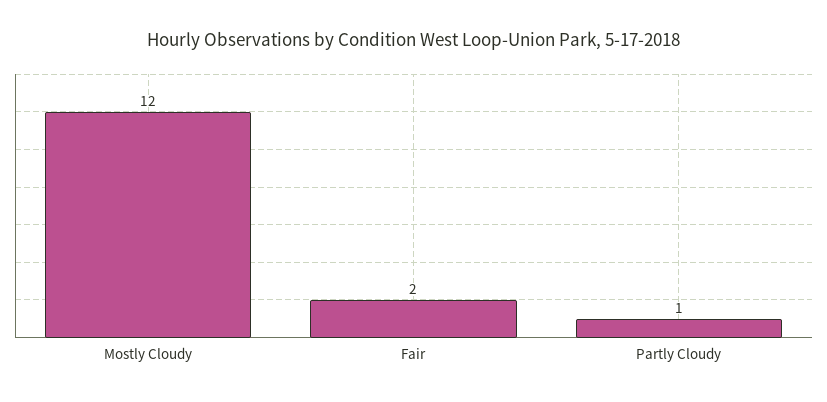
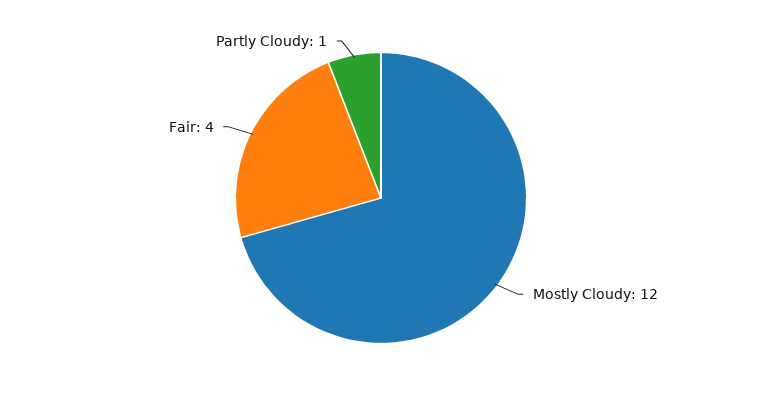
  {
    "Mostly Cloudy": 12,
-   "Fair": 2,
+   "Fair": 4,
    "Partly Cloudy": 1
  }

